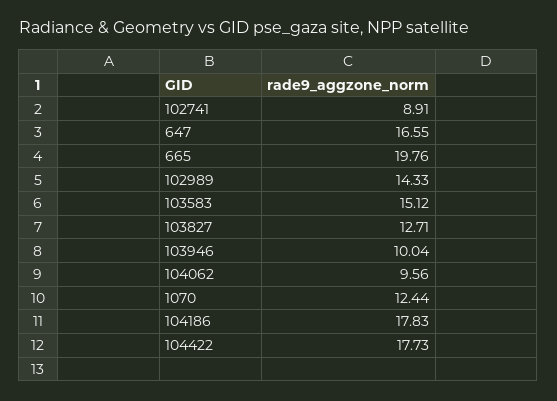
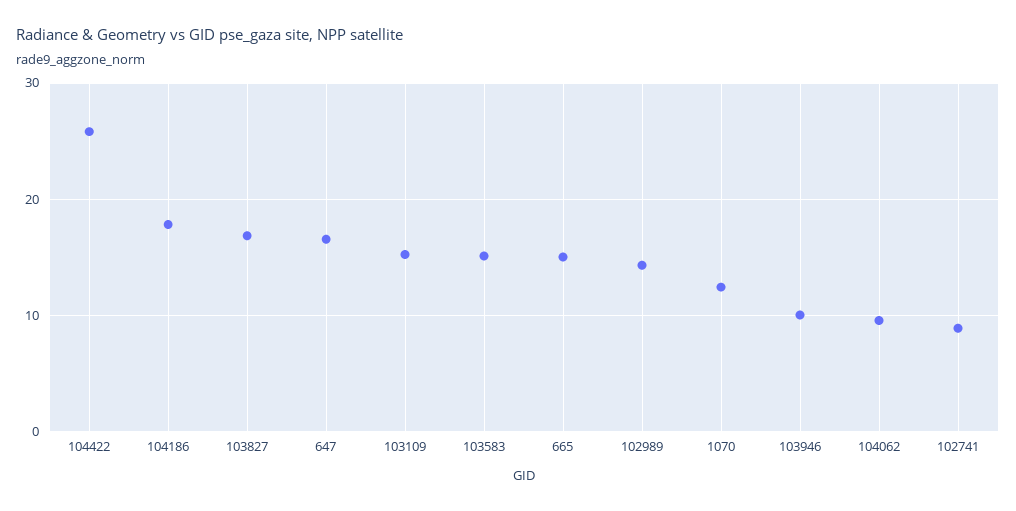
  {
    "102741": 8.91,
    "647": 16.55,
-   "665": 19.76,
+   "665": 15,
    "102989": 14.33,
    "103583": 15.12,
-   "103827": 12.71,
+   "103827": 17,
    "103946": 10.04,
    "104062": 9.56,
    "1070": 12.44,
    "104186": 17.83,
-   "104422": 17.73
+   "104422": 26,
+   "103109": 15
  }

